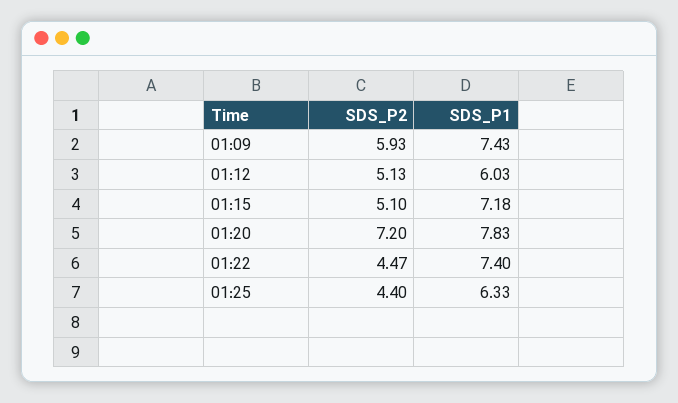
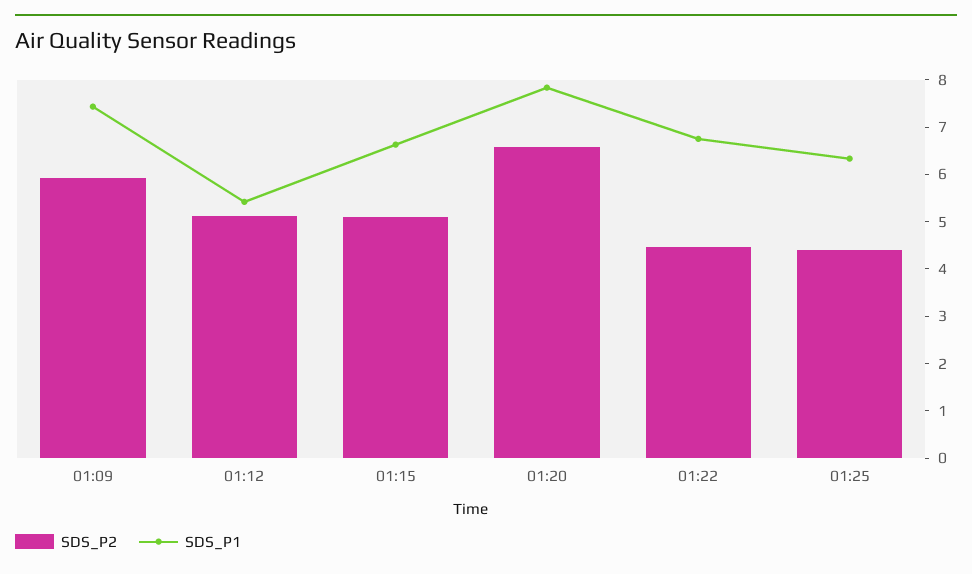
  {
    "SDS_P2": {
      "01:09": 5.93,
      "01:12": 5.13,
      "01:15": 5.1,
-     "01:20": 7.2,
+     "01:20": 6.6,
      "01:22": 4.47,
      "01:25": 4.4
    },
    "SDS_P1": {
      "01:09": 7.43,
-     "01:12": 6.03,
+     "01:12": 5.4,
-     "01:15": 7.18,
+     "01:15": 6.6,
      "01:20": 7.83,
-     "01:22": 7.4,
+     "01:22": 6.8,
      "01:25": 6.33
    }
  }

